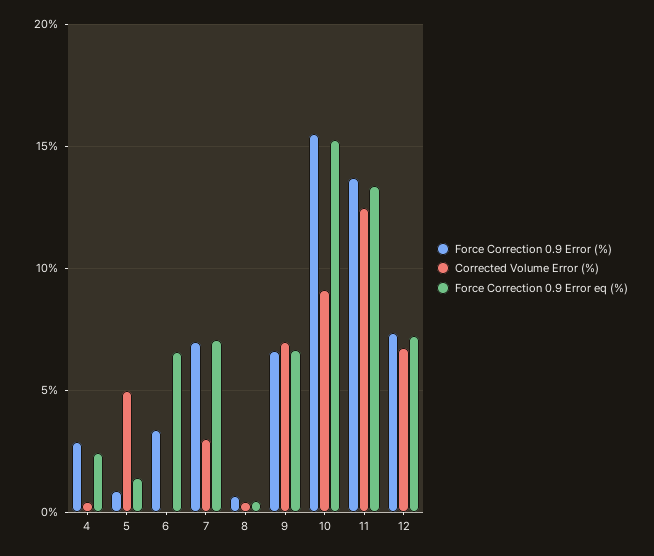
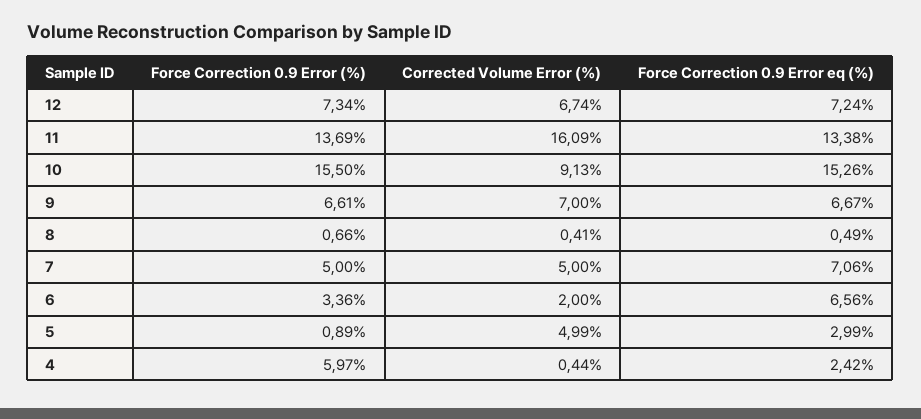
  {
    "Force Correction 0.9 Error (%)": {
-     "4": 3,
+     "4": 5.97,
      "5": 0.89,
      "6": 3.36,
-     "7": 7,
+     "7": 5,
      "8": 0.66,
      "9": 6.61,
      "10": 15.5,
      "11": 13.69,
      "12": 7.34
    },
    "Corrected Volume Error (%)": {
      "4": 0.44,
      "5": 4.99,
-     "6": 0,
+     "6": 2,
-     "7": 3,
+     "7": 5,
      "8": 0.41,
      "9": 7,
      "10": 9.13,
-     "11": 12.5,
+     "11": 16.09,
      "12": 6.74
    },
    "Force Correction 0.9 Error eq (%)": {
      "4": 2.42,
-     "5": 1.5,
+     "5": 2.99,
      "6": 6.56,
      "7": 7.06,
      "8": 0.49,
      "9": 6.67,
      "10": 15.26,
      "11": 13.38,
      "12": 7.24
    }
  }

